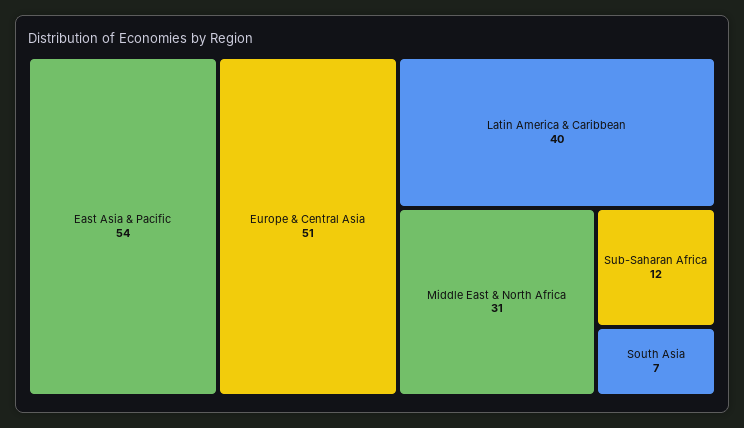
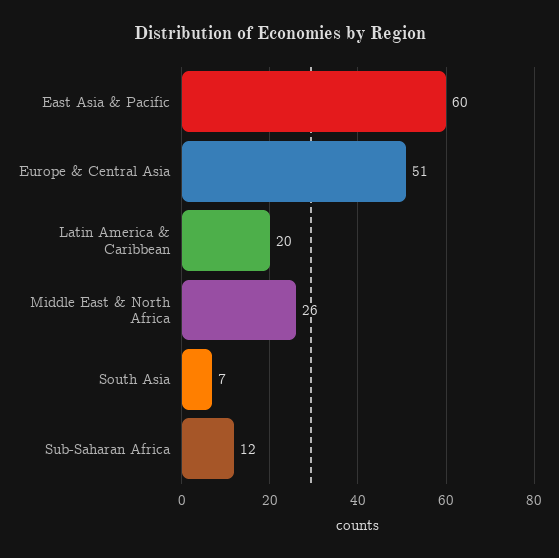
  {
-   "East Asia & Pacific": 54,
+   "East Asia & Pacific": 60,
    "Europe & Central Asia": 51,
-   "Latin America & Caribbean": 40,
+   "Latin America & Caribbean": 20,
-   "Middle East & North Africa": 31,
+   "Middle East & North Africa": 26,
    "Sub-Saharan Africa": 12,
    "South Asia": 7
  }

